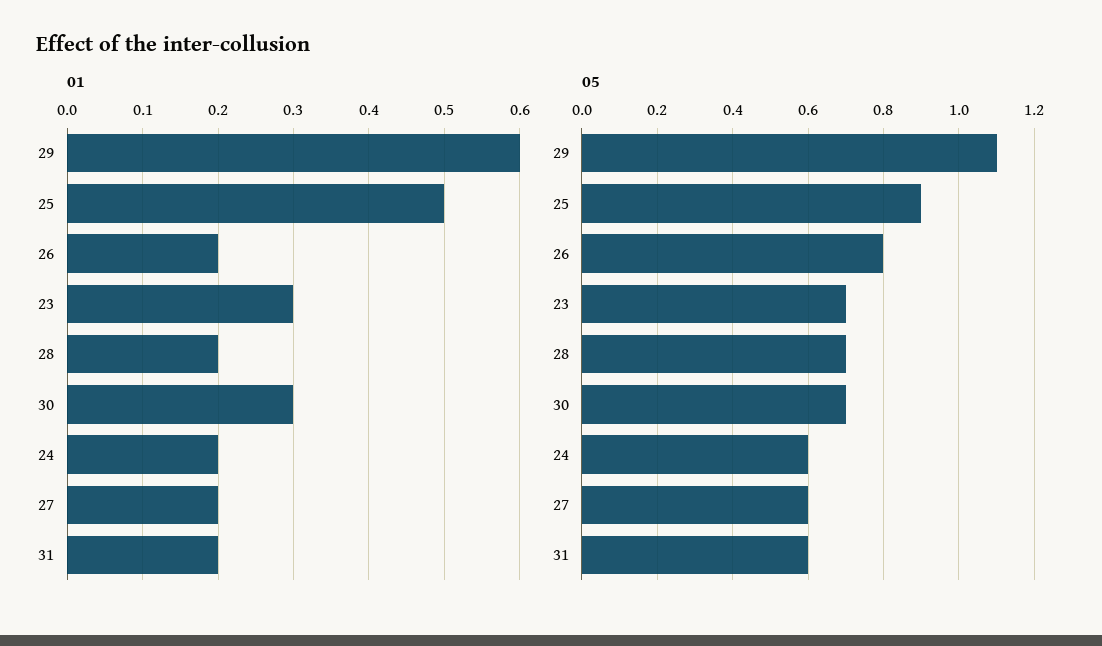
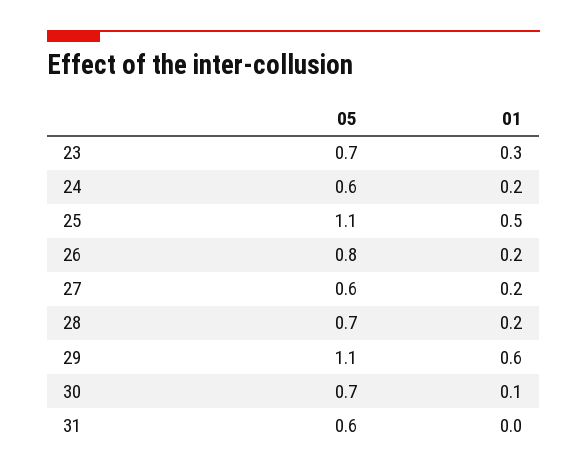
  {
    "01": {
      "29": 0.6,
      "25": 0.5,
      "26": 0.2,
      "23": 0.3,
      "28": 0.2,
-     "30": 0.3,
+     "30": 0.1,
      "24": 0.2,
      "27": 0.2,
-     "31": 0.2
+     "31": 0
    },
    "05": {
      "29": 1.1,
-     "25": 0.9,
+     "25": 1.1,
      "26": 0.8,
      "23": 0.7,
      "28": 0.7,
      "30": 0.7,
      "24": 0.6,
      "27": 0.6,
      "31": 0.6
    }
  }

